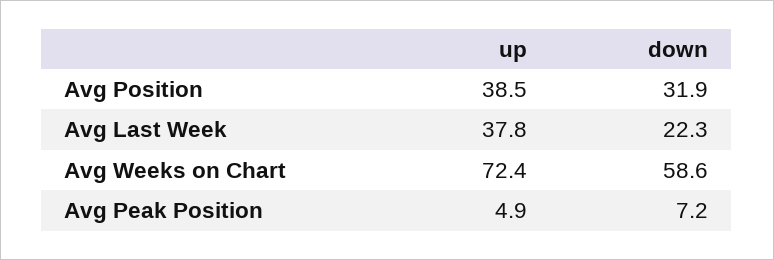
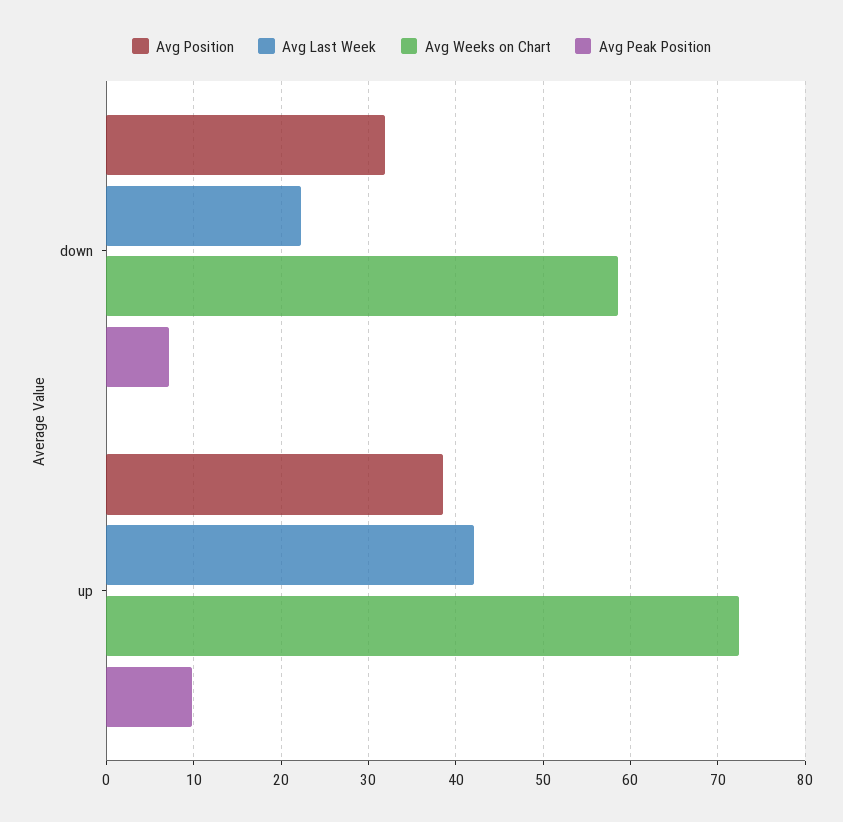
  {
    "Avg Position": {
      "up": 38.5,
      "down": 31.9
    },
    "Avg Last Week": {
-     "up": 37.8,
+     "up": 42,
      "down": 22.3
    },
    "Avg Weeks on Chart": {
      "up": 72.4,
      "down": 58.6
    },
    "Avg Peak Position": {
-     "up": 4.9,
+     "up": 10,
      "down": 7.2
    }
  }

